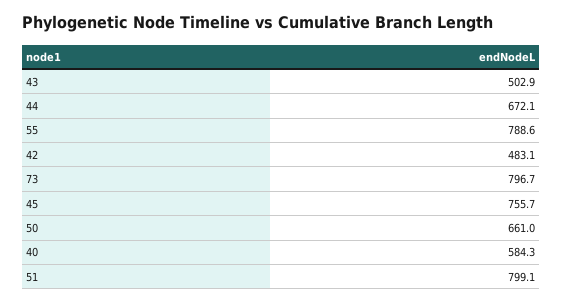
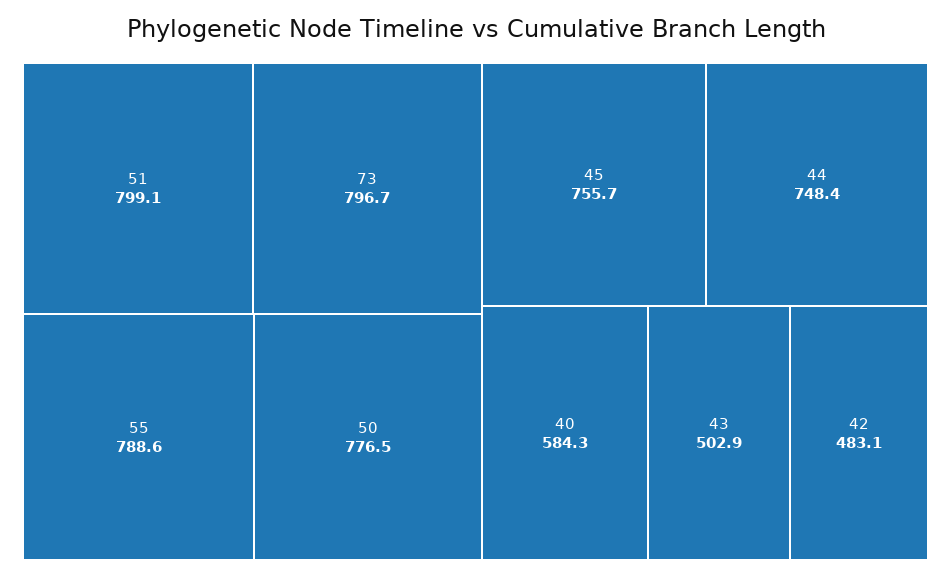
  {
    "43": 502.9,
-   "44": 672.1,
+   "44": 748.4,
    "55": 788.6,
    "42": 483.1,
    "73": 796.7,
    "45": 755.7,
-   "50": 661,
+   "50": 776.5,
    "40": 584.3,
    "51": 799.1
  }

